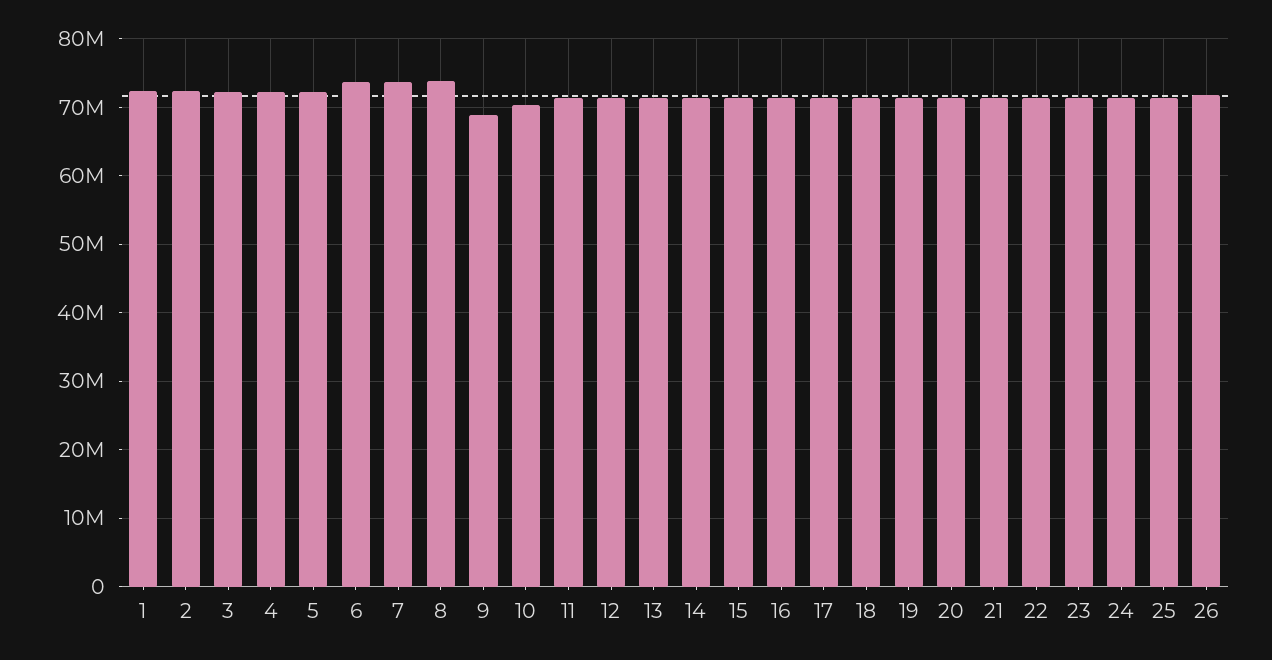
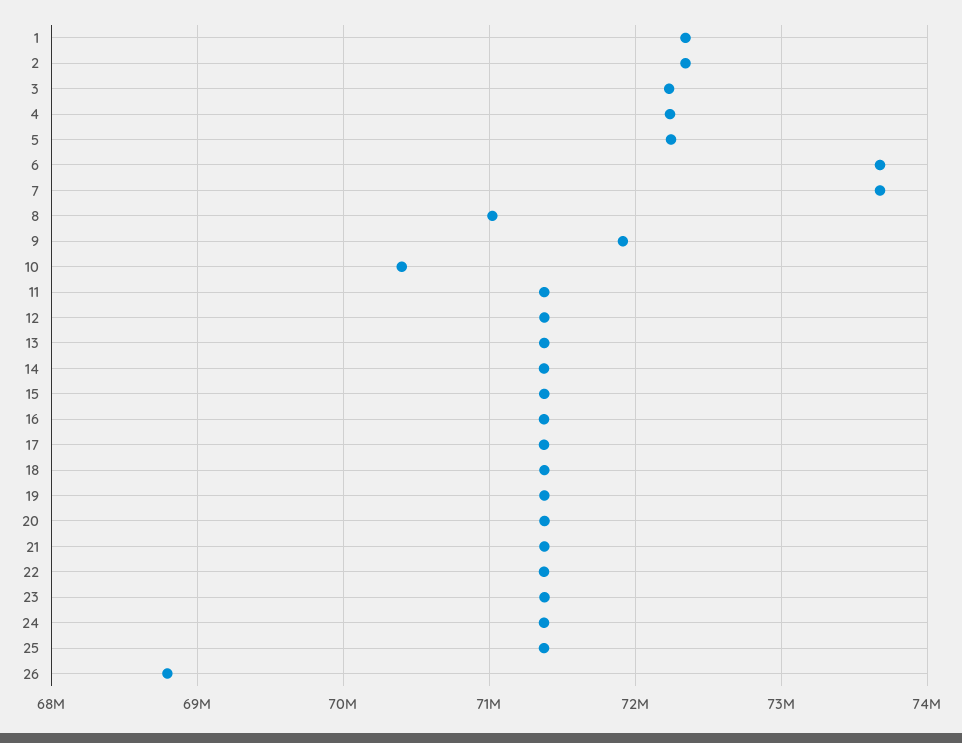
  {
    "1": 72300000,
    "2": 72300000,
    "3": 72200000,
    "4": 72200000,
    "5": 72200000,
    "6": 73700000,
    "7": 73700000,
-   "8": 74000000,
+   "8": 71000000,
-   "9": 69000000,
+   "9": 71900000,
    "10": 70400000,
    "11": 71400000,
    "12": 71400000,
    "13": 71400000,
    "14": 71400000,
    "15": 71400000,
    "16": 71400000,
    "17": 71400000,
    "18": 71400000,
    "19": 71400000,
    "20": 71400000,
    "21": 71400000,
    "22": 71400000,
    "23": 71400000,
    "24": 71400000,
    "25": 71400000,
-   "26": 72000000
+   "26": 68800000
  }

